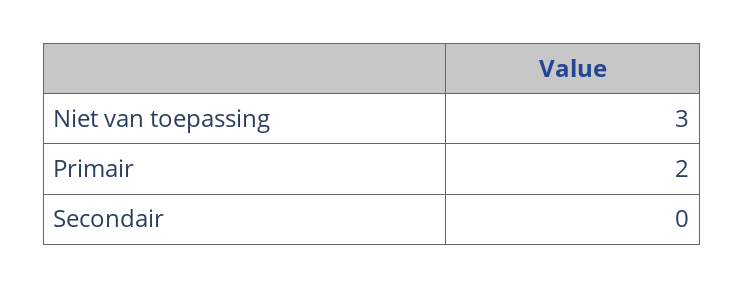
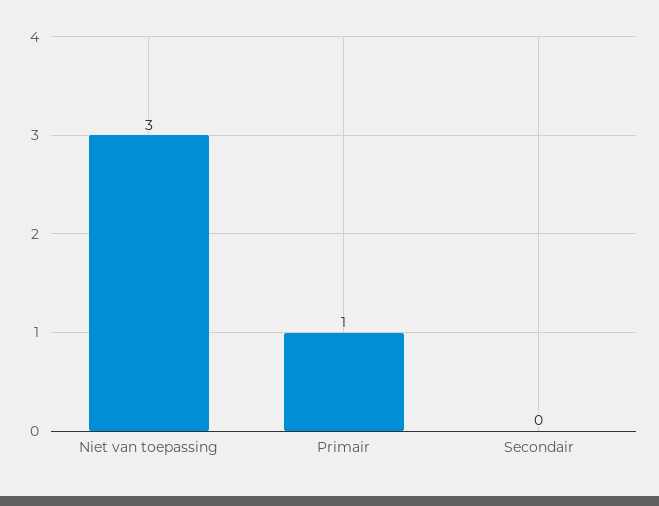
  {
    "Niet van toepassing": 3,
-   "Primair": 2,
+   "Primair": 1,
    "Secondair": 0
  }

